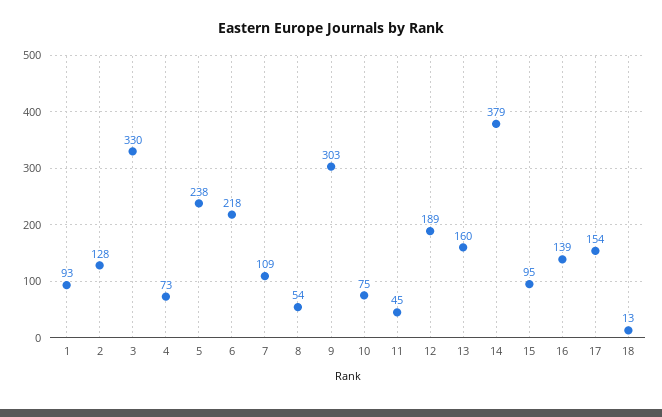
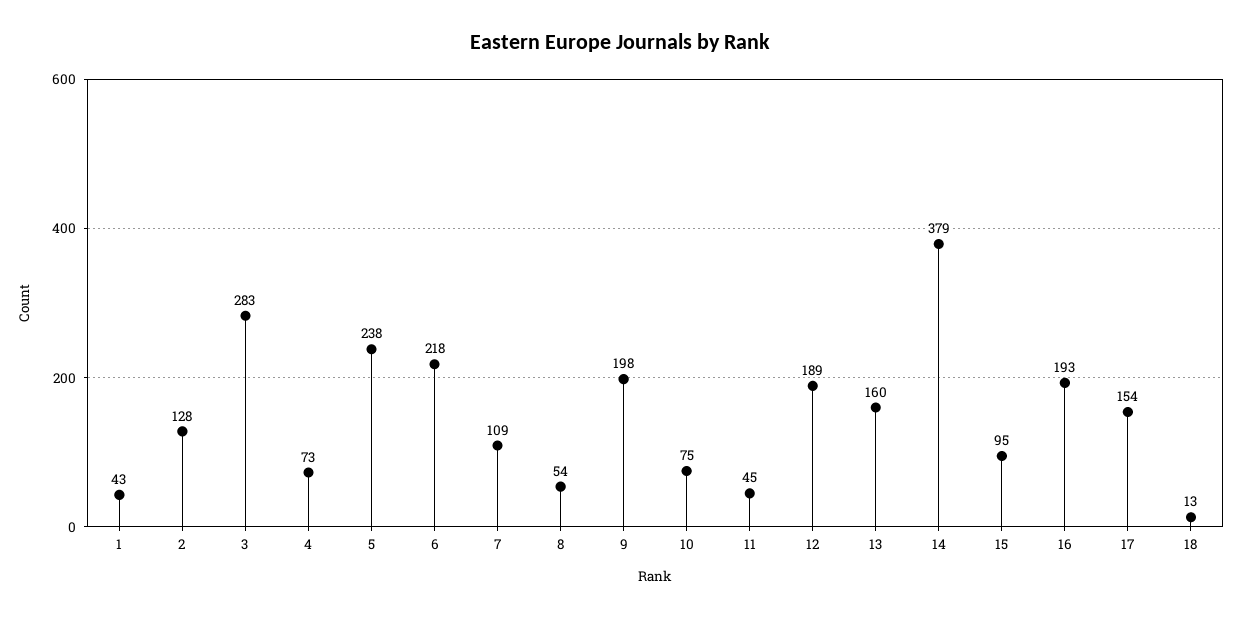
  {
-   "1": 93,
+   "1": 43,
    "2": 128,
-   "3": 330,
+   "3": 283,
    "4": 73,
    "5": 238,
    "6": 218,
    "7": 109,
    "8": 54,
-   "9": 303,
+   "9": 198,
    "10": 75,
    "11": 45,
    "12": 189,
    "13": 160,
    "14": 379,
    "15": 95,
-   "16": 139,
+   "16": 193,
    "17": 154,
    "18": 13
  }

